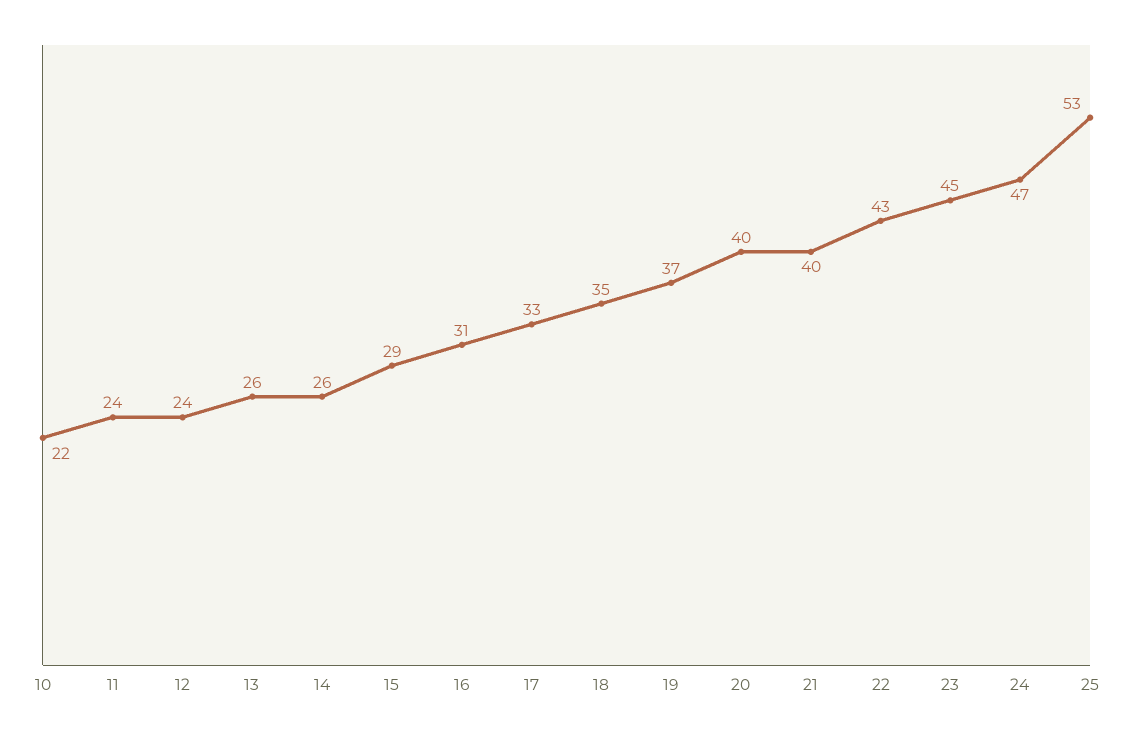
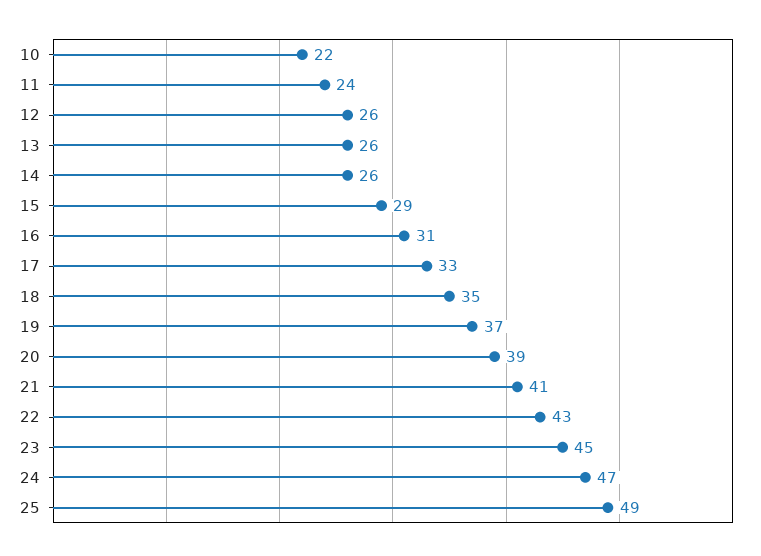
  {
    "10": 22,
    "11": 24,
-   "12": 24,
+   "12": 26,
    "13": 26,
    "14": 26,
    "15": 29,
    "16": 31,
    "17": 33,
    "18": 35,
    "19": 37,
-   "20": 40,
+   "20": 39,
-   "21": 40,
+   "21": 41,
    "22": 43,
    "23": 45,
    "24": 47,
-   "25": 53
+   "25": 49
  }

